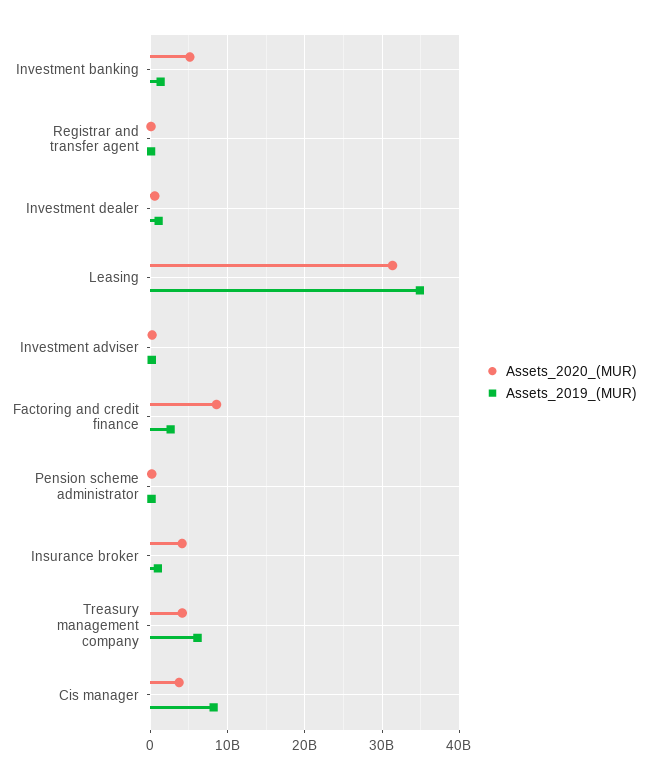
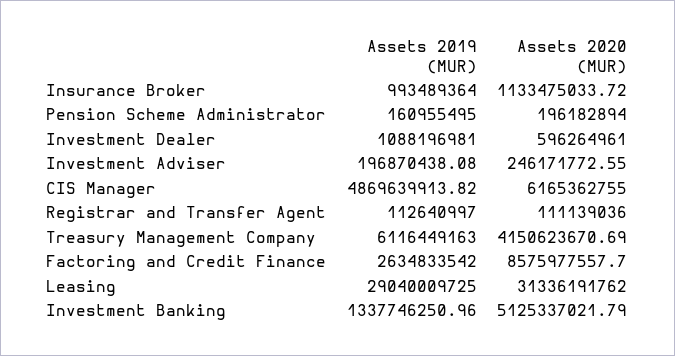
  {
    "Assets_2020_(MUR)": {
      "Investment banking": 5125337021.79,
      "Registrar and transfer agent": 111139036,
      "Investment dealer": 596264961,
      "Leasing": 31336191762,
      "Investment adviser": 246171772.55,
      "Factoring and credit finance": 8575977557.7,
      "Pension scheme administrator": 196182894,
-     "Insurance broker": 4000000000,
+     "Insurance broker": 1133475033.72,
      "Treasury management company": 4150623670.69,
-     "Cis manager": 4000000000
+     "Cis manager": 6165362755
    },
    "Assets_2019_(MUR)": {
      "Investment banking": 1337746250.96,
      "Registrar and transfer agent": 112640997,
      "Investment dealer": 1088196981,
-     "Leasing": 35000000000,
+     "Leasing": 29040009725,
      "Investment adviser": 196870438.08,
      "Factoring and credit finance": 2634833542,
      "Pension scheme administrator": 160955495,
      "Insurance broker": 993489364,
      "Treasury management company": 6116449163,
-     "Cis manager": 8000000000
+     "Cis manager": 4869639913.82
    }
  }

